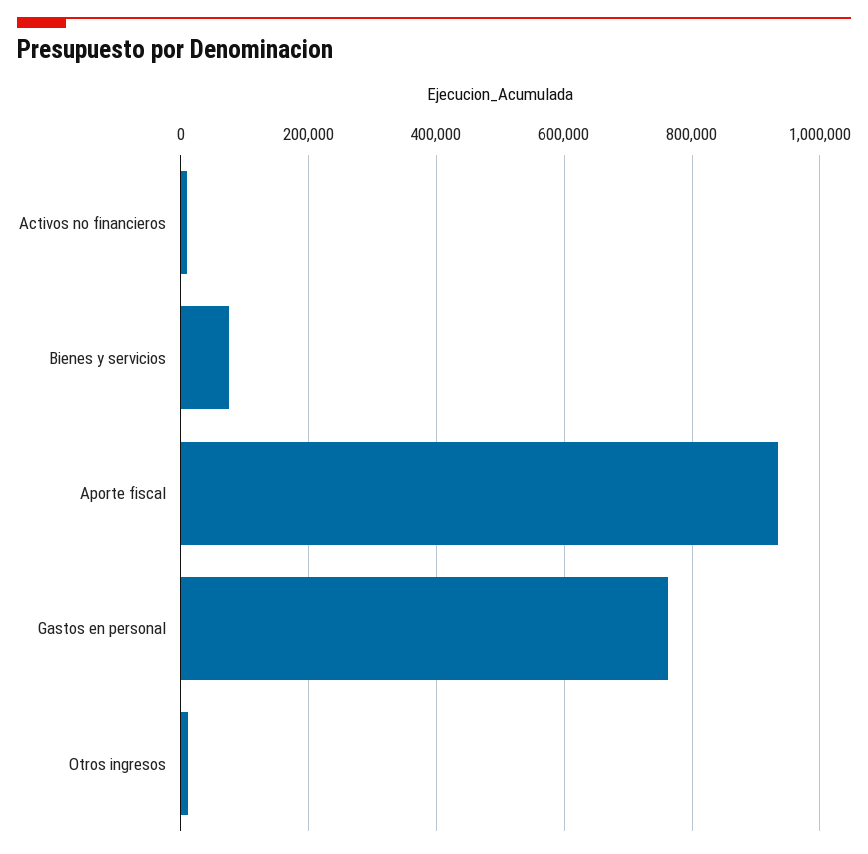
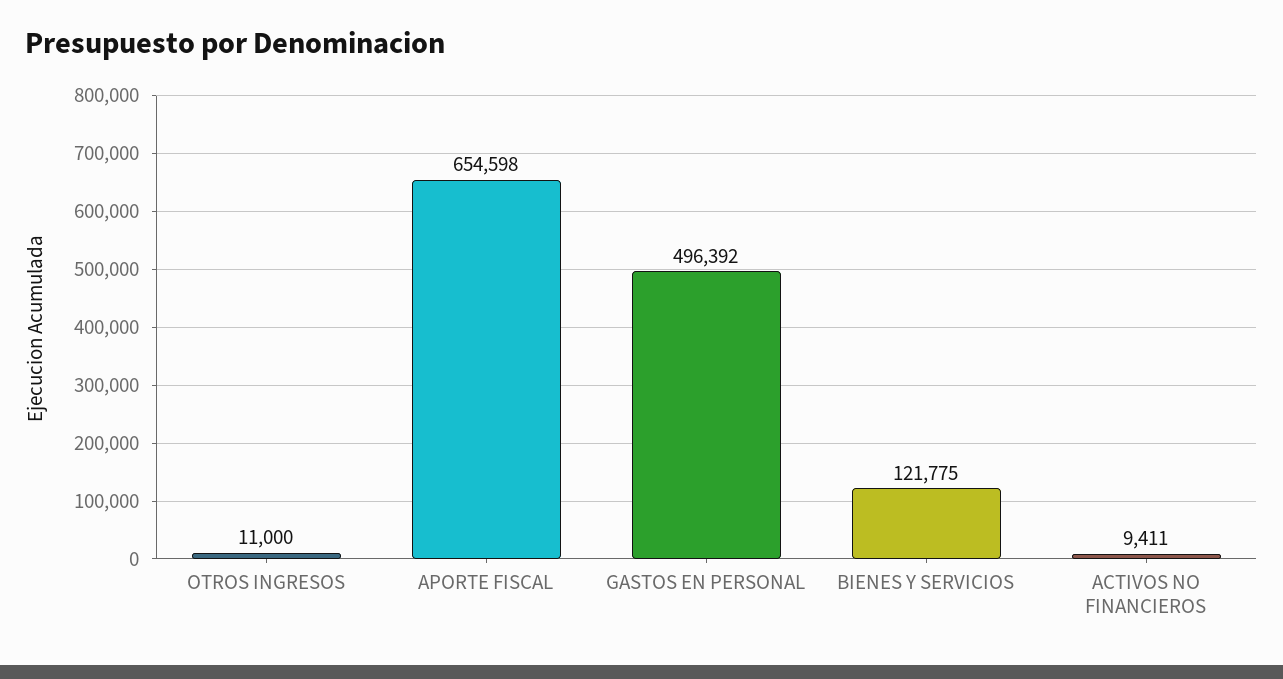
  {
    "Activos no financieros": 9411,
-   "Bienes y servicios": 80000,
+   "Bienes y servicios": 121775,
-   "Aporte fiscal": 940000,
+   "Aporte fiscal": 654598,
-   "Gastos en personal": 760000,
+   "Gastos en personal": 496392,
    "Otros ingresos": 11000
  }

